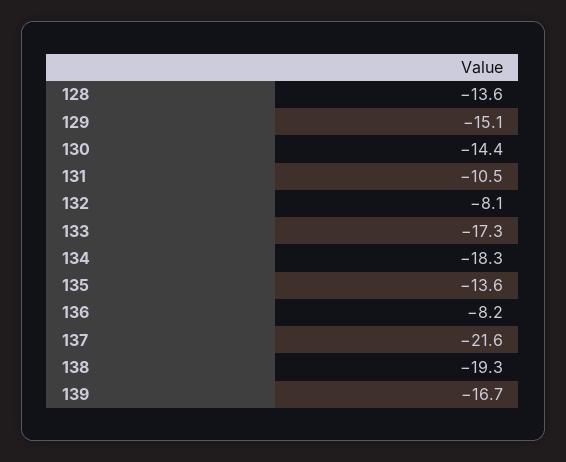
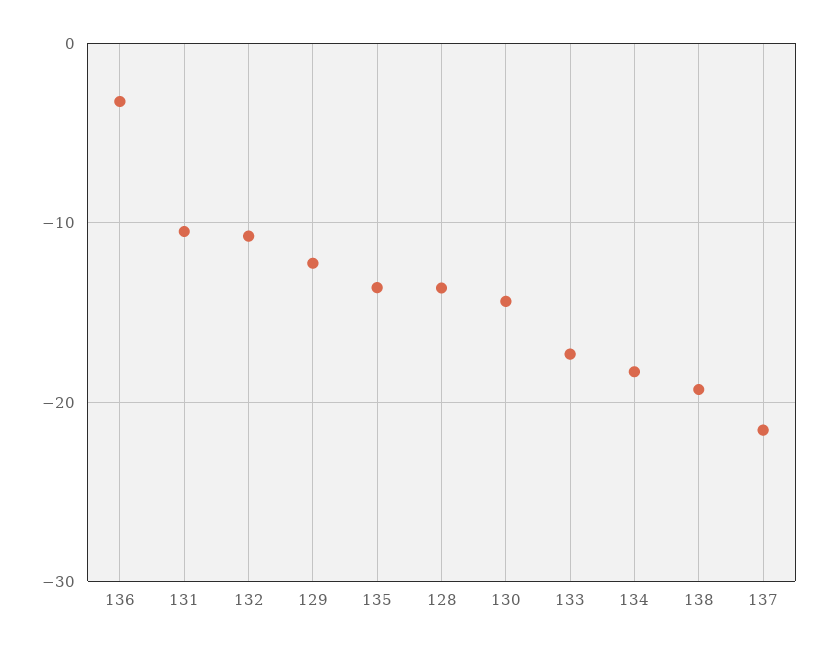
  {
    "128": -13.6,
-   "129": -15.1,
+   "129": -12,
    "130": -14.4,
    "131": -10.5,
-   "132": -8.1,
+   "132": -11,
    "133": -17.3,
    "134": -18.3,
    "135": -13.6,
-   "136": -8.2,
+   "136": -3,
    "137": -21.6,
-   "138": -19.3,
+   "138": -19.3
-   "139": -16.7
  }

